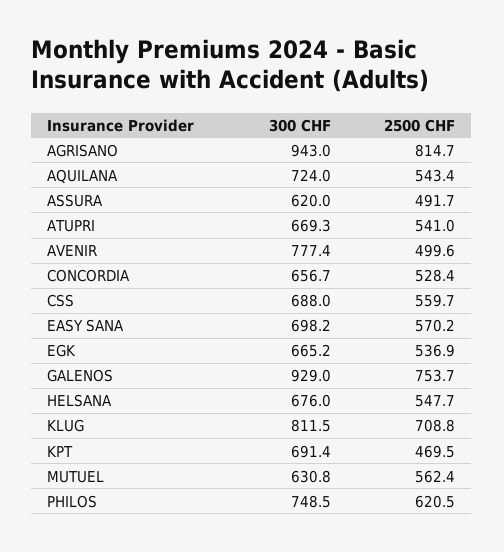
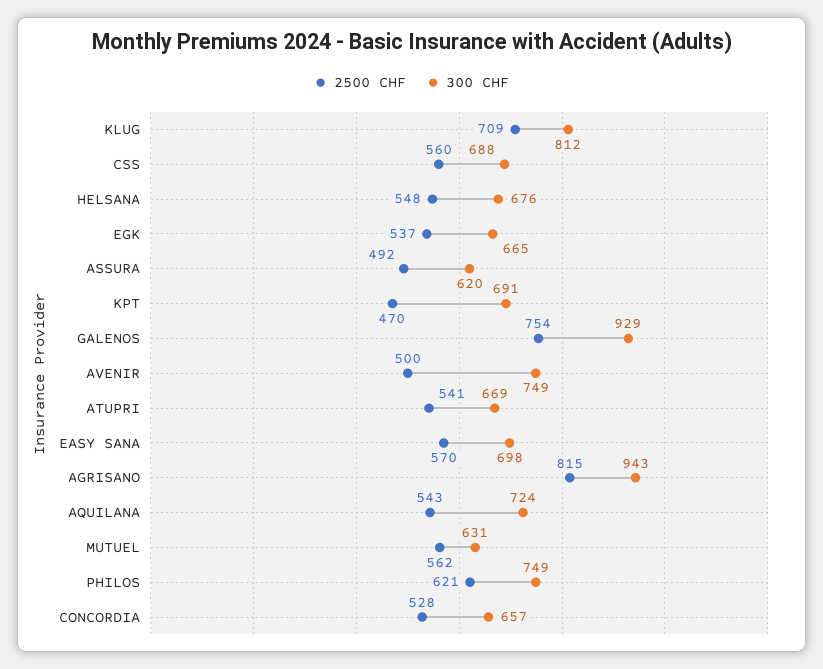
  {
    "300 CHF": {
      "AGRISANO": 943,
      "AQUILANA": 724,
      "ASSURA": 620,
      "ATUPRI": 669.3,
-     "AVENIR": 777.4,
+     "AVENIR": 749,
      "CONCORDIA": 656.7,
      "CSS": 688,
      "EASY SANA": 698.2,
      "EGK": 665.2,
      "GALENOS": 929,
      "HELSANA": 676,
      "KLUG": 811.5,
      "KPT": 691.4,
      "MUTUEL": 630.8,
      "PHILOS": 748.5
    },
    "2500 CHF": {
      "AGRISANO": 814.7,
      "AQUILANA": 543.4,
      "ASSURA": 491.7,
      "ATUPRI": 541,
      "AVENIR": 499.6,
      "CONCORDIA": 528.4,
      "CSS": 559.7,
      "EASY SANA": 570.2,
      "EGK": 536.9,
      "GALENOS": 753.7,
      "HELSANA": 547.7,
      "KLUG": 708.8,
      "KPT": 469.5,
      "MUTUEL": 562.4,
      "PHILOS": 620.5
    }
  }

